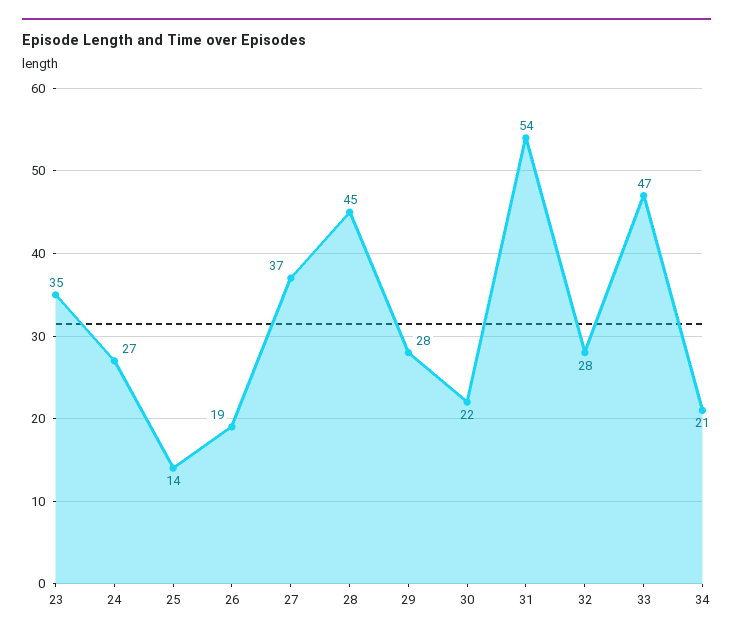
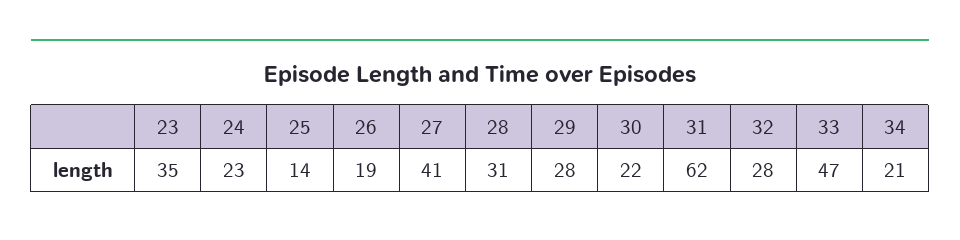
  {
    "23": 35,
-   "24": 27,
+   "24": 23,
    "25": 14,
    "26": 19,
-   "27": 37,
+   "27": 41,
-   "28": 45,
+   "28": 31,
    "29": 28,
    "30": 22,
-   "31": 54,
+   "31": 62,
    "32": 28,
    "33": 47,
    "34": 21
  }

